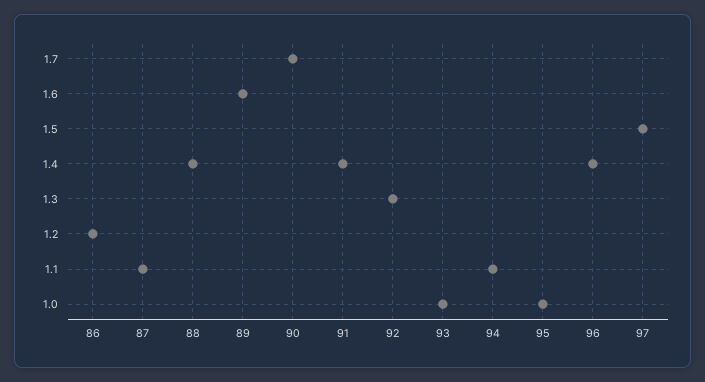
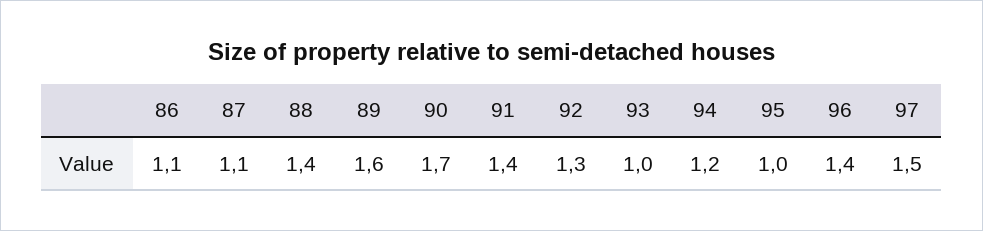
  {
-   "86": 1.2,
+   "86": 1.1,
    "87": 1.1,
    "88": 1.4,
    "89": 1.6,
    "90": 1.7,
    "91": 1.4,
    "92": 1.3,
    "93": 1,
-   "94": 1.1,
+   "94": 1.2,
    "95": 1,
    "96": 1.4,
    "97": 1.5
  }

